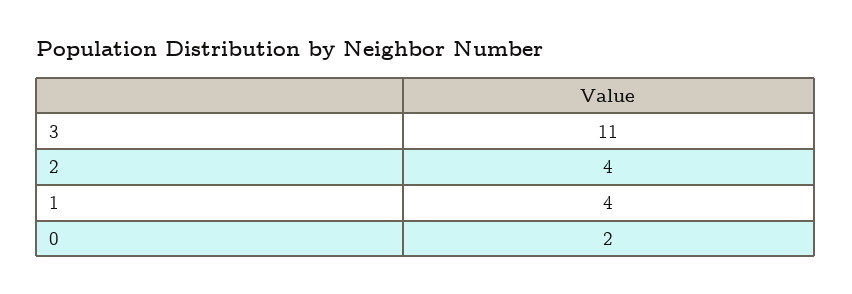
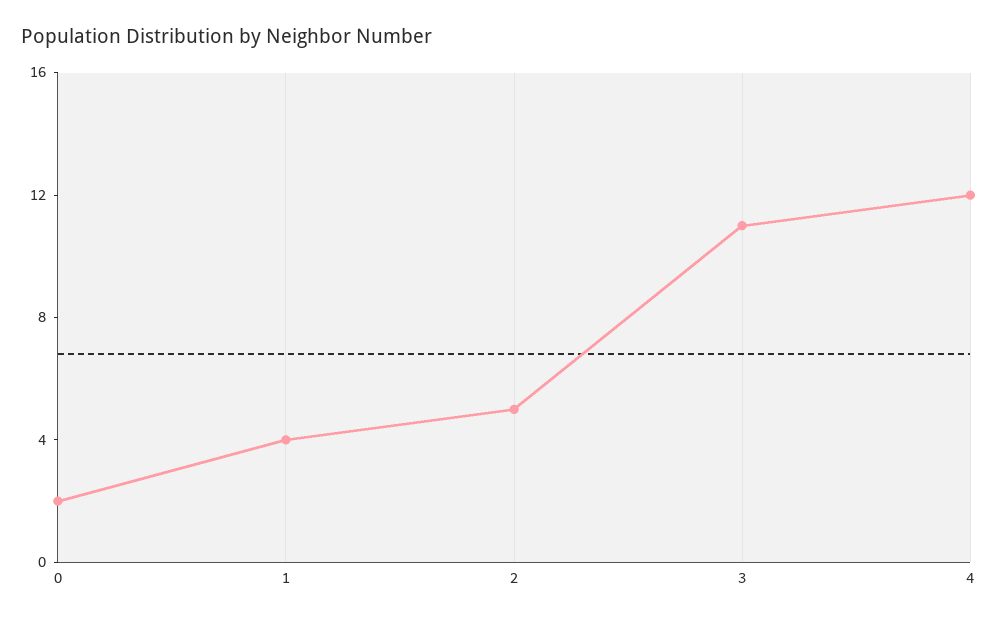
  {
    "3": 11,
-   "2": 4,
+   "2": 5,
    "1": 4,
-   "0": 2
+   "0": 2,
+   "4": 12
  }

